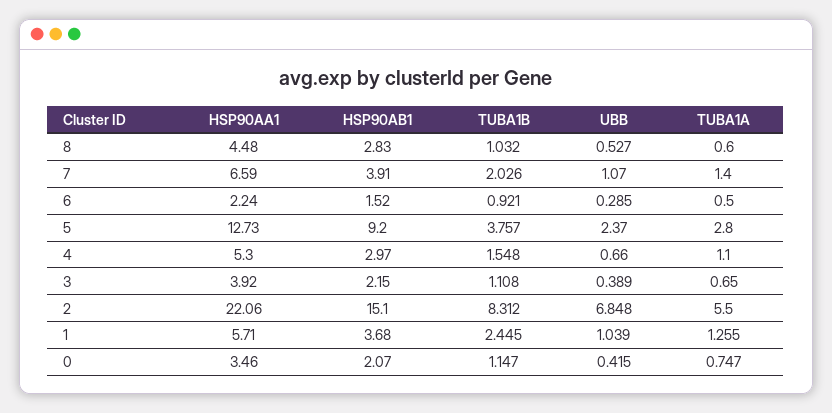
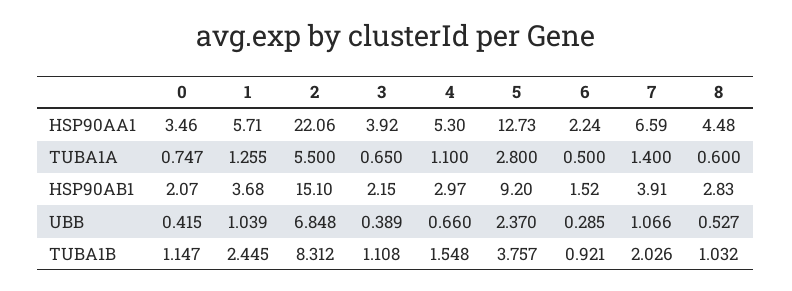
  {
    "HSP90AA1": {
      "8": 4.48,
      "7": 6.59,
      "6": 2.24,
      "5": 12.73,
      "4": 5.3,
      "3": 3.92,
      "2": 22.06,
      "1": 5.71,
      "0": 3.46
    },
    "HSP90AB1": {
      "8": 2.83,
      "7": 3.91,
      "6": 1.52,
      "5": 9.2,
      "4": 2.97,
      "3": 2.15,
      "2": 15.1,
      "1": 3.68,
      "0": 2.07
    },
    "TUBA1B": {
      "8": 1.032,
      "7": 2.026,
      "6": 0.921,
      "5": 3.757,
      "4": 1.548,
      "3": 1.108,
      "2": 8.312,
      "1": 2.445,
      "0": 1.147
    },
    "UBB": {
      "8": 0.527,
-     "7": 1.07,
+     "7": 1.066,
      "6": 0.285,
      "5": 2.37,
      "4": 0.66,
      "3": 0.389,
      "2": 6.848,
      "1": 1.039,
      "0": 0.415
    },
    "TUBA1A": {
      "8": 0.6,
      "7": 1.4,
      "6": 0.5,
      "5": 2.8,
      "4": 1.1,
      "3": 0.65,
      "2": 5.5,
      "1": 1.255,
      "0": 0.747
    }
  }

